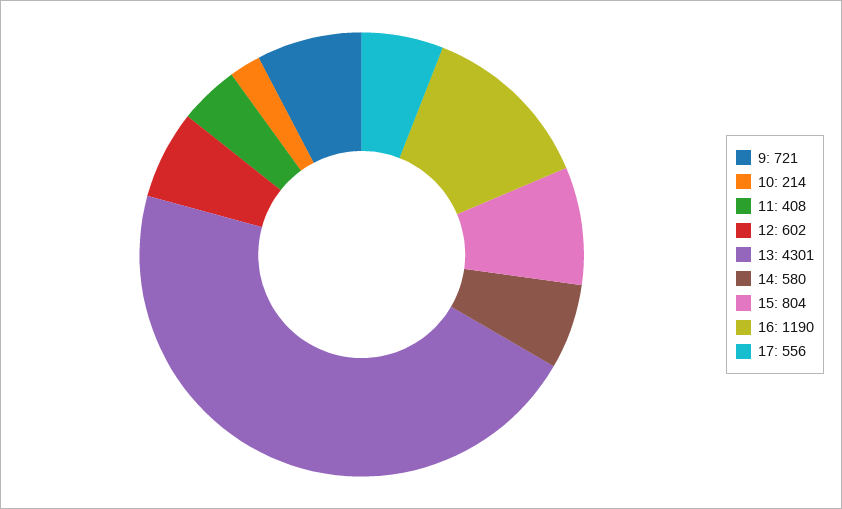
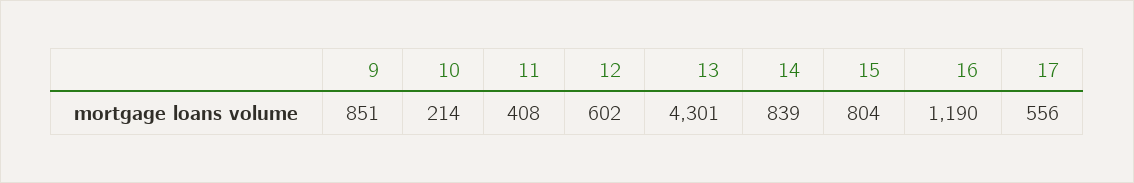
  {
-   "9": 721,
+   "9": 851,
    "10": 214,
    "11": 408,
    "12": 602,
    "13": 4301,
-   "14": 580,
+   "14": 839,
    "15": 804,
    "16": 1190,
    "17": 556
  }

